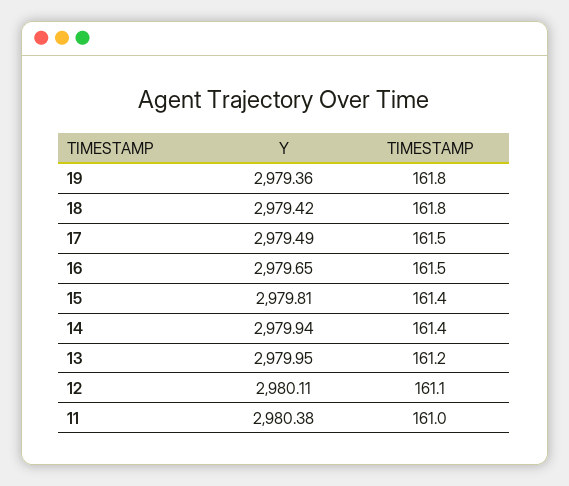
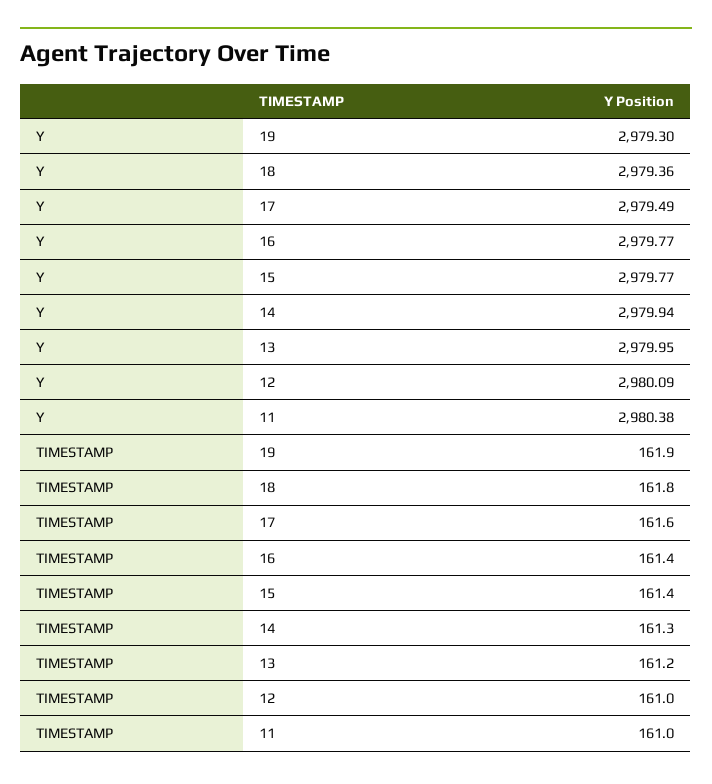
  {
    "Y": {
-     "19": 2979.36,
+     "19": 2979.3,
-     "18": 2979.42,
+     "18": 2979.36,
      "17": 2979.49,
-     "16": 2979.65,
+     "16": 2979.77,
-     "15": 2979.81,
+     "15": 2979.77,
      "14": 2979.94,
      "13": 2979.95,
-     "12": 2980.11,
+     "12": 2980.09,
      "11": 2980.38
    },
    "TIMESTAMP": {
-     "19": 161.8,
+     "19": 161.9,
      "18": 161.8,
-     "17": 161.5,
+     "17": 161.6,
-     "16": 161.5,
+     "16": 161.4,
      "15": 161.4,
-     "14": 161.4,
+     "14": 161.3,
      "13": 161.2,
-     "12": 161.1,
+     "12": 161,
      "11": 161
    }
  }

